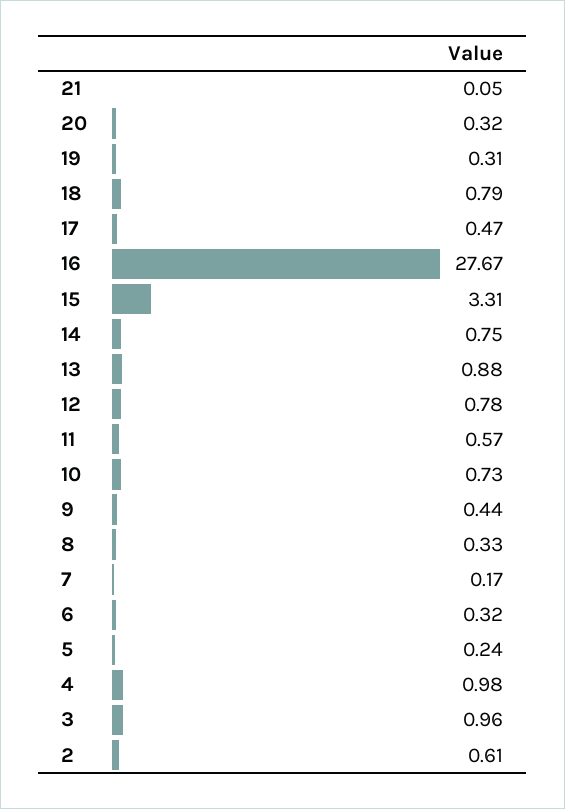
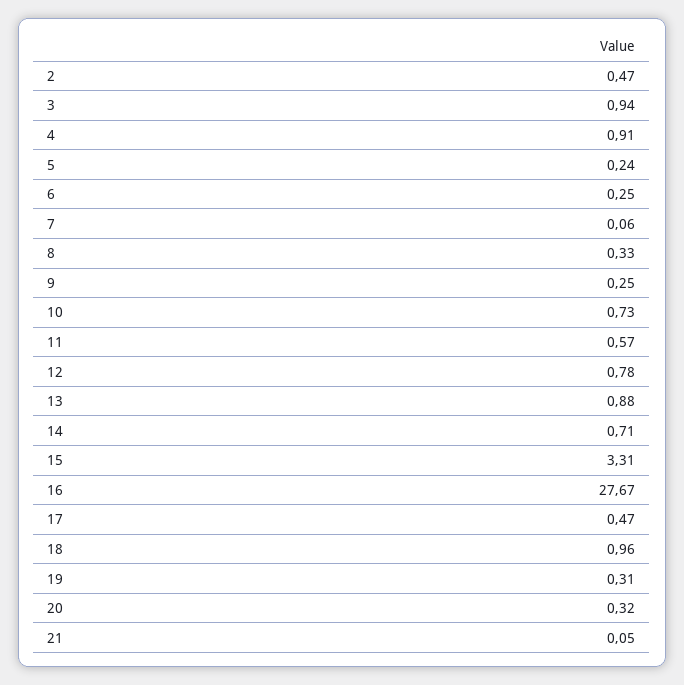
  {
    "21": 0.05,
    "20": 0.32,
    "19": 0.31,
-   "18": 0.79,
+   "18": 0.96,
    "17": 0.47,
    "16": 27.67,
    "15": 3.31,
-   "14": 0.75,
+   "14": 0.71,
    "13": 0.88,
    "12": 0.78,
    "11": 0.57,
    "10": 0.73,
-   "9": 0.44,
+   "9": 0.25,
    "8": 0.33,
-   "7": 0.17,
+   "7": 0.06,
-   "6": 0.32,
+   "6": 0.25,
    "5": 0.24,
-   "4": 0.98,
+   "4": 0.91,
-   "3": 0.96,
+   "3": 0.94,
-   "2": 0.61
+   "2": 0.47
  }

